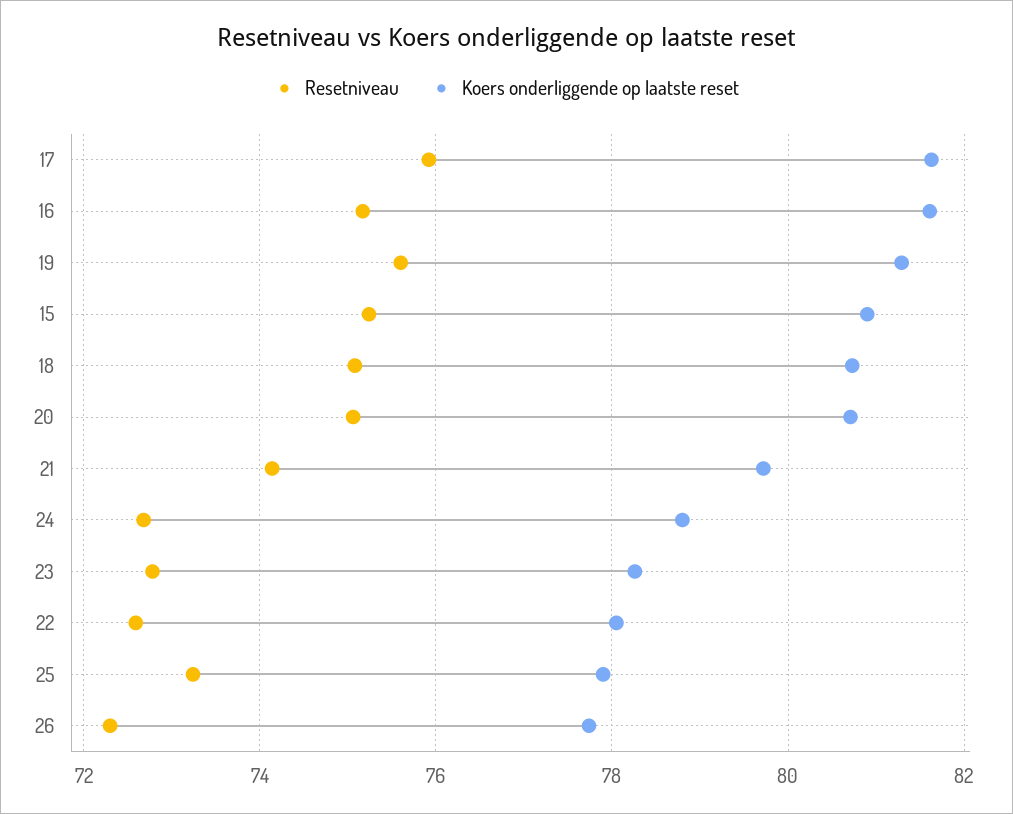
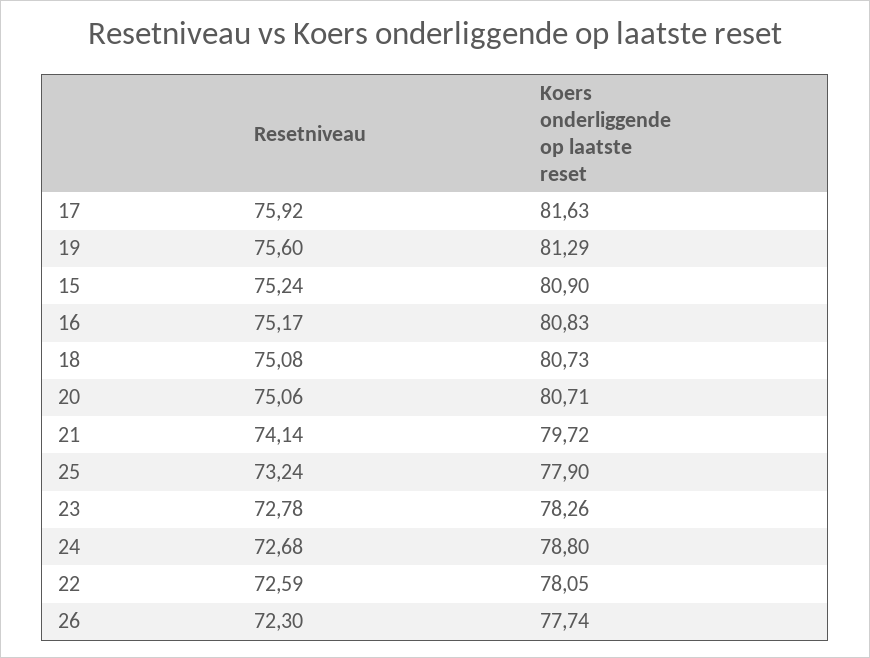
  {
    "Resetniveau": {
      "17": 75.92,
      "16": 75.17,
      "19": 75.6,
      "15": 75.24,
      "18": 75.08,
      "20": 75.06,
      "21": 74.14,
      "24": 72.68,
      "23": 72.78,
      "22": 72.59,
      "25": 73.24,
      "26": 72.3
    },
    "Koers onderliggende op laatste reset": {
      "17": 81.63,
-     "16": 81.6,
+     "16": 80.83,
      "19": 81.29,
      "15": 80.9,
      "18": 80.73,
      "20": 80.71,
      "21": 79.72,
      "24": 78.8,
      "23": 78.26,
      "22": 78.05,
      "25": 77.9,
      "26": 77.74
    }
  }

